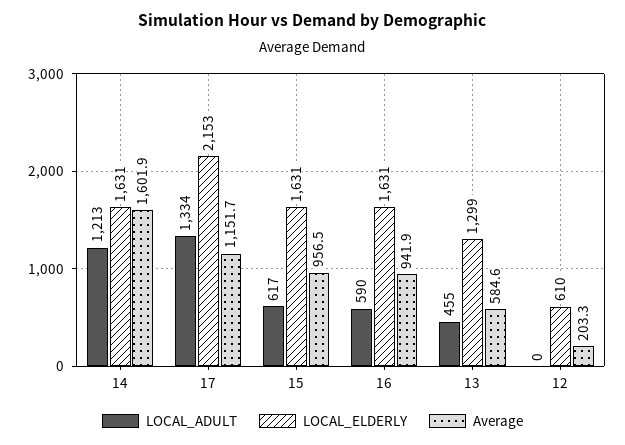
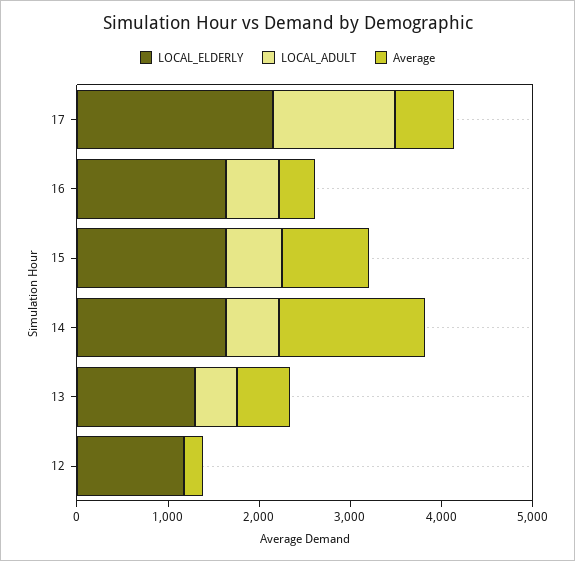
  {
    "LOCAL_ADULT": {
-     "14": 1213,
+     "14": 600,
      "17": 1334,
      "15": 617,
      "16": 590,
      "13": 455,
      "12": 0
    },
    "LOCAL_ELDERLY": {
      "14": 1631,
      "17": 2153,
      "15": 1631,
      "16": 1631,
      "13": 1299,
-     "12": 610
+     "12": 1200
    },
    "Average": {
      "14": 1601.9,
-     "17": 1151.7,
+     "17": 600,
      "15": 956.5,
-     "16": 941.9,
+     "16": 400,
      "13": 584.6,
      "12": 203.3
    }
  }

